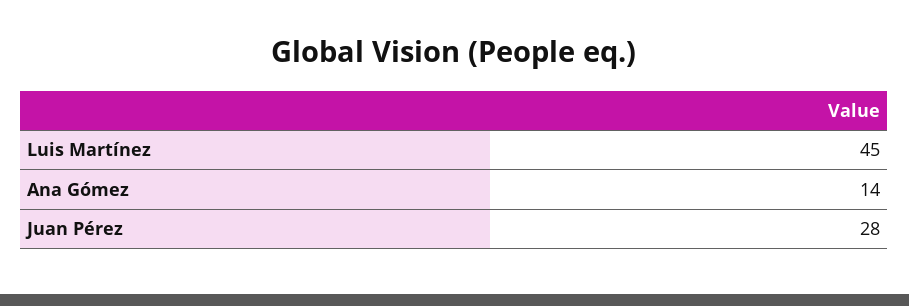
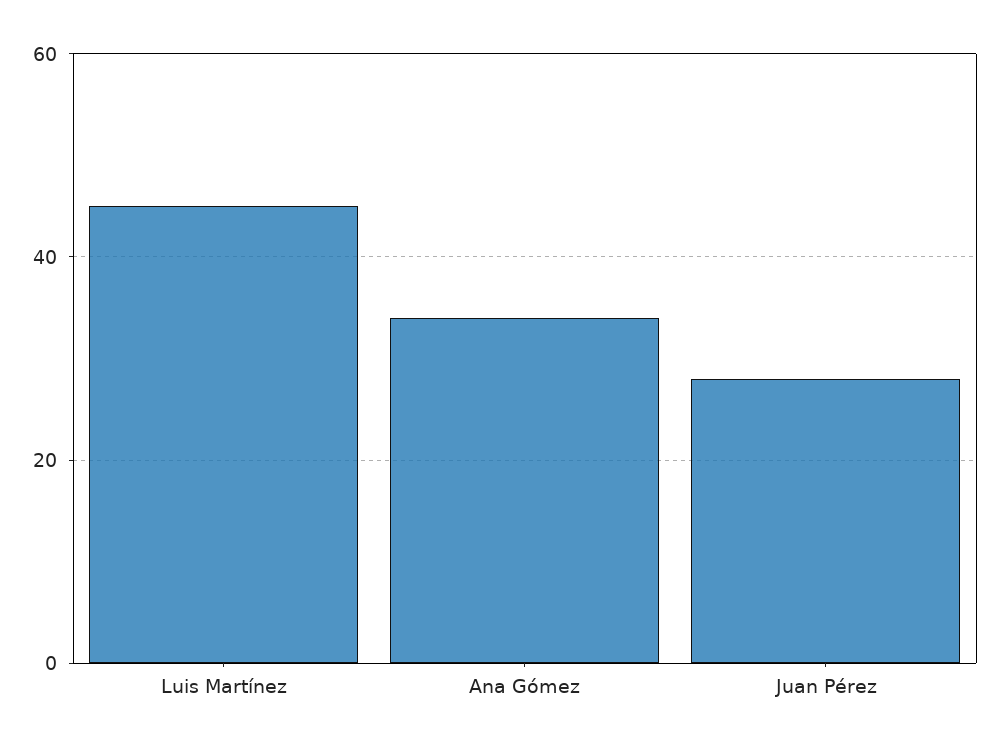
  {
    "Luis Martínez": 45,
-   "Ana Gómez": 14,
+   "Ana Gómez": 35,
    "Juan Pérez": 28
  }

